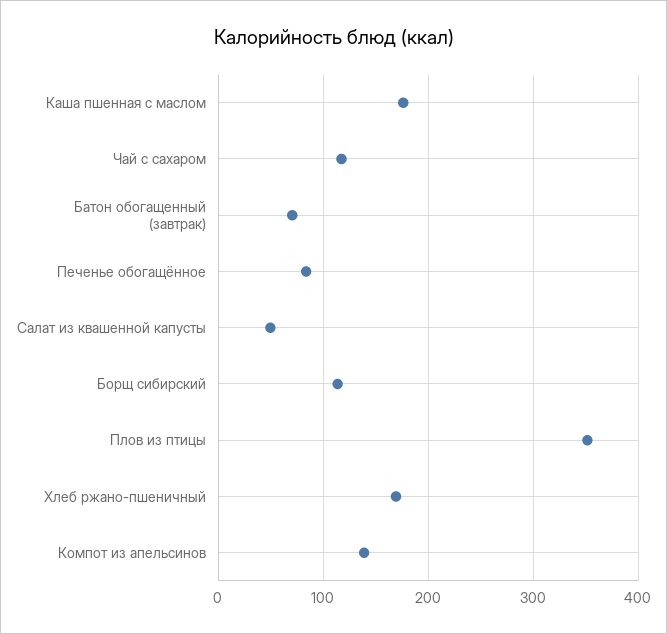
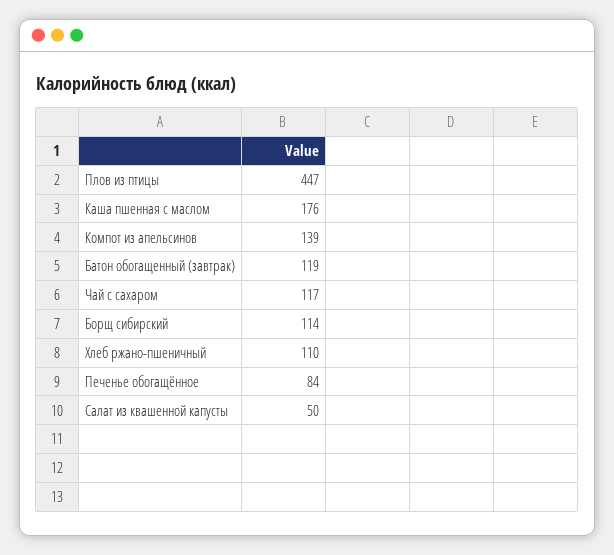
  {
    "Каша пшенная с маслом": 176,
    "Чай с сахаром": 117,
-   "Батон обогащенный (завтрак)": 70,
+   "Батон обогащенный (завтрак)": 119,
    "Печенье обогащённое": 84,
    "Салат из квашенной капусты": 50,
    "Борщ сибирский": 114,
-   "Плов из птицы": 350,
+   "Плов из птицы": 447,
-   "Хлеб ржано-пшеничный": 170,
+   "Хлеб ржано-пшеничный": 110,
    "Компот из апельсинов": 139
  }

